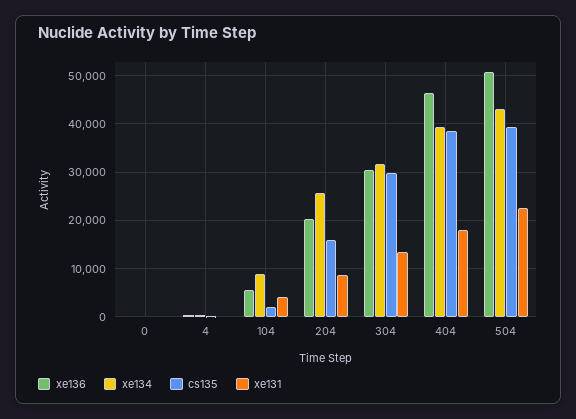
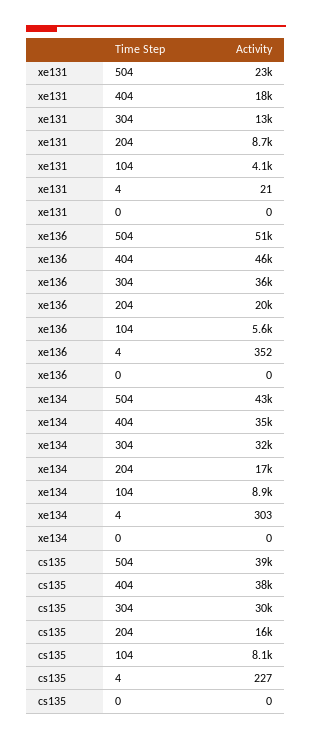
  {
    "xe136": {
      "0": 0,
      "4": 352,
      "104": 5600,
      "204": 20000,
-     "304": 30000,
+     "304": 36000,
      "404": 46000,
      "504": 51000
    },
    "xe134": {
      "0": 0,
      "4": 303,
      "104": 8900,
-     "204": 26000,
+     "204": 17000,
      "304": 32000,
-     "404": 40000,
+     "404": 35000,
      "504": 43000
    },
    "cs135": {
      "0": 0,
      "4": 227,
-     "104": 2000,
+     "104": 8100,
      "204": 16000,
      "304": 30000,
      "404": 38000,
      "504": 39000
    },
    "xe131": {
      "0": 0,
      "4": 21,
      "104": 4100,
      "204": 8700,
      "304": 13000,
      "404": 18000,
      "504": 23000
    }
  }

